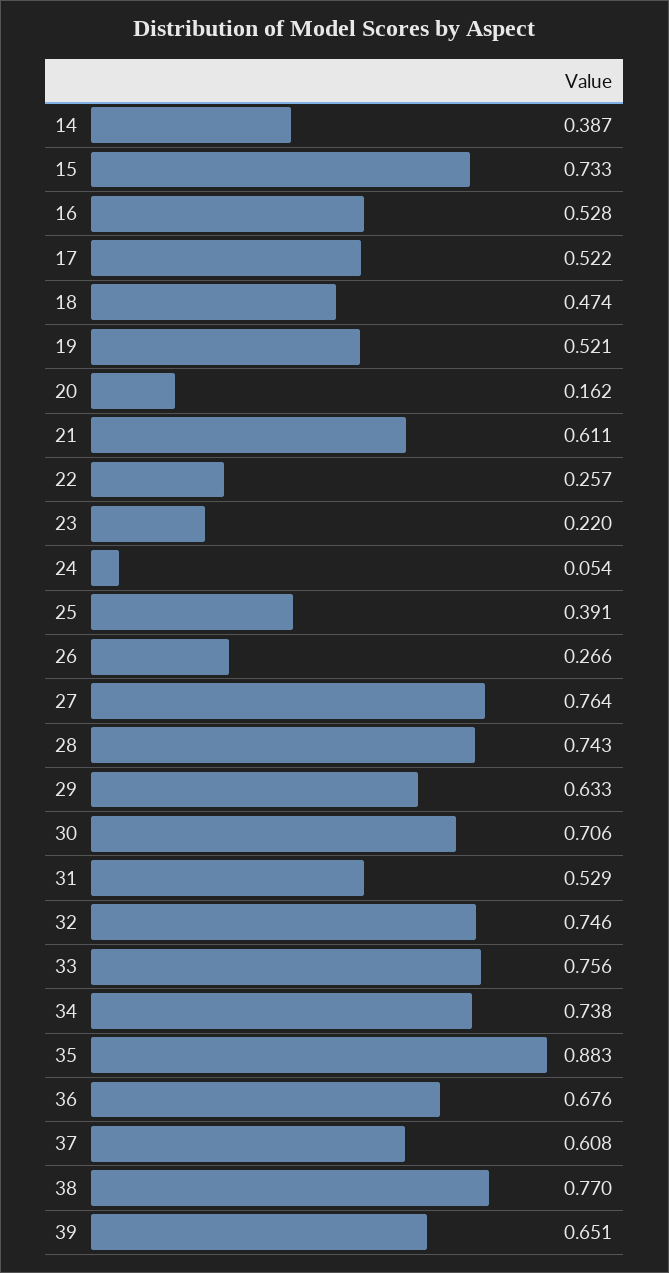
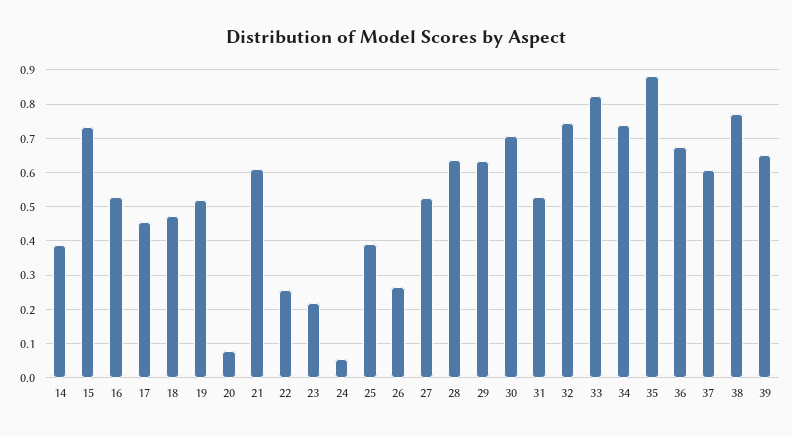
  {
    "14": 0.387,
    "15": 0.733,
    "16": 0.528,
-   "17": 0.522,
+   "17": 0.46,
    "18": 0.474,
    "19": 0.521,
-   "20": 0.162,
+   "20": 0.08,
    "21": 0.611,
    "22": 0.257,
    "23": 0.22,
    "24": 0.054,
    "25": 0.391,
    "26": 0.266,
-   "27": 0.764,
+   "27": 0.52,
-   "28": 0.743,
+   "28": 0.64,
    "29": 0.633,
    "30": 0.706,
    "31": 0.529,
    "32": 0.746,
-   "33": 0.756,
+   "33": 0.82,
    "34": 0.738,
    "35": 0.883,
    "36": 0.676,
    "37": 0.608,
    "38": 0.77,
    "39": 0.651
  }

